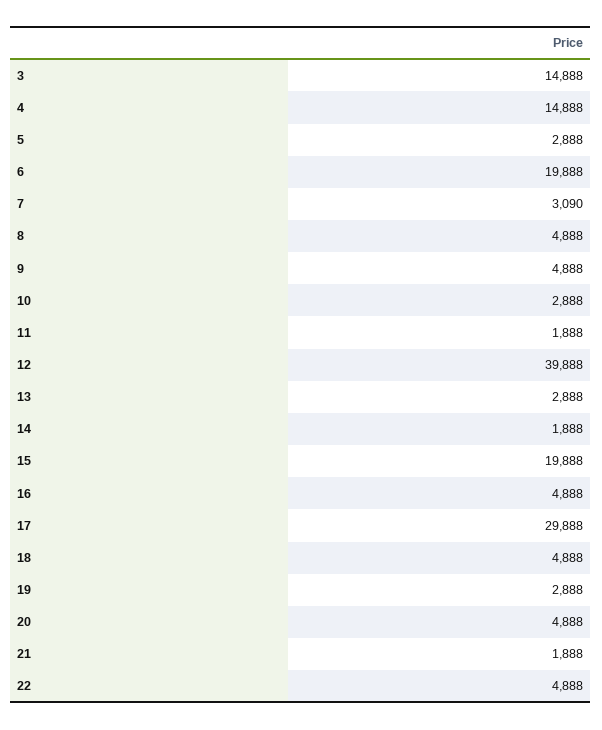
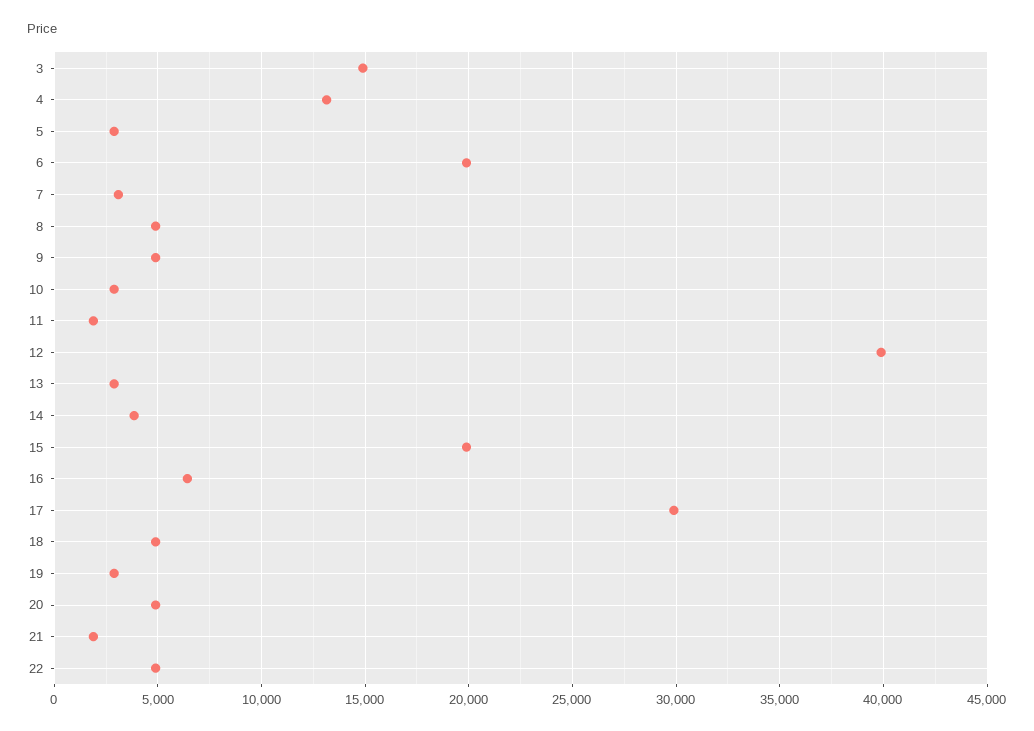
  {
    "3": 14888,
-   "4": 14888,
+   "4": 13000,
    "5": 2888,
    "6": 19888,
    "7": 3090,
    "8": 4888,
    "9": 4888,
    "10": 2888,
    "11": 1888,
    "12": 39888,
    "13": 2888,
-   "14": 1888,
+   "14": 4000,
    "15": 19888,
-   "16": 4888,
+   "16": 6500,
    "17": 29888,
    "18": 4888,
    "19": 2888,
    "20": 4888,
    "21": 1888,
    "22": 4888
  }

